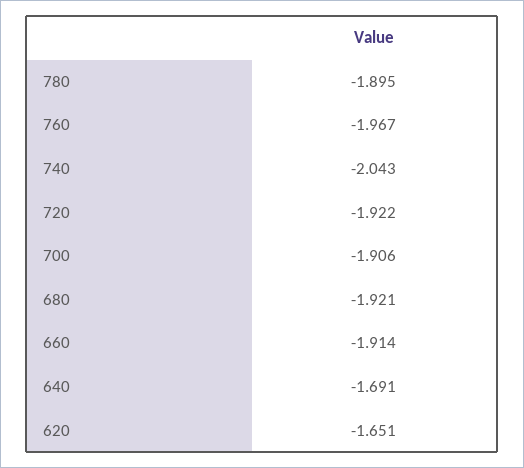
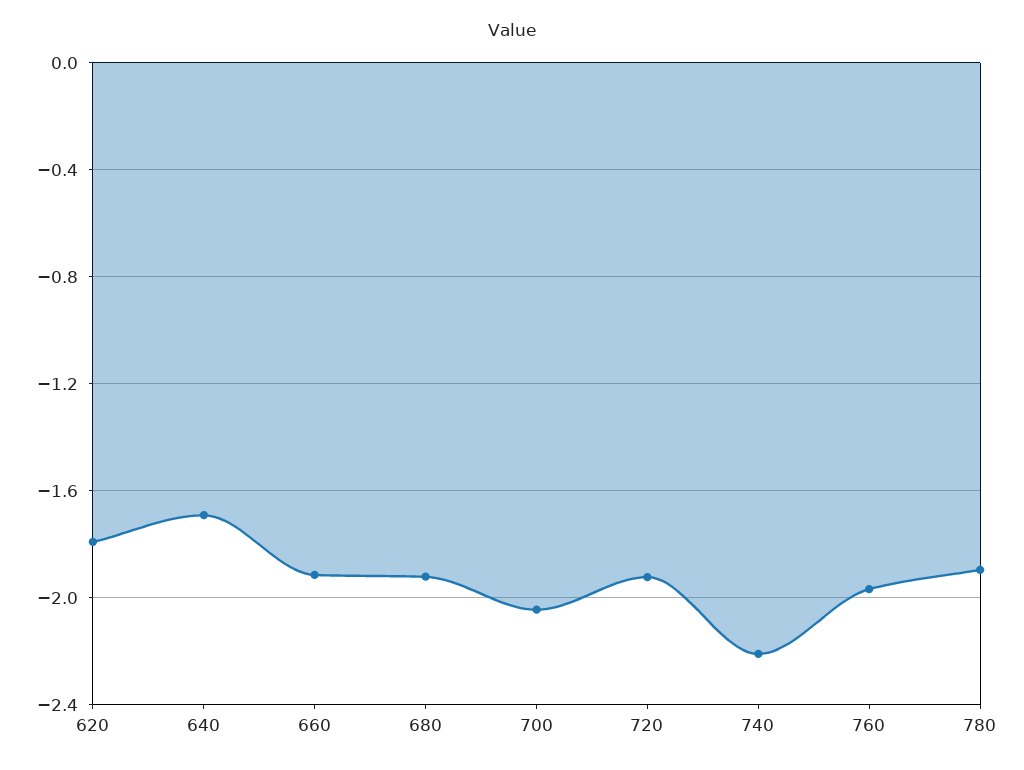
  {
    "780": -1.895,
    "760": -1.967,
-   "740": -2.043,
+   "740": -2.2,
    "720": -1.922,
-   "700": -1.906,
+   "700": -2.05,
    "680": -1.921,
    "660": -1.914,
    "640": -1.691,
-   "620": -1.651
+   "620": -1.8
  }

